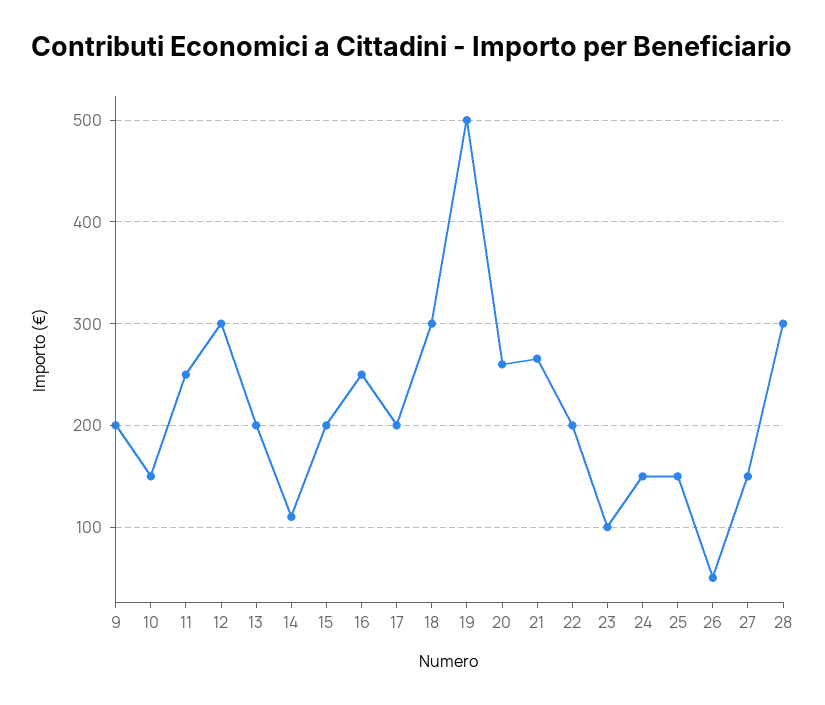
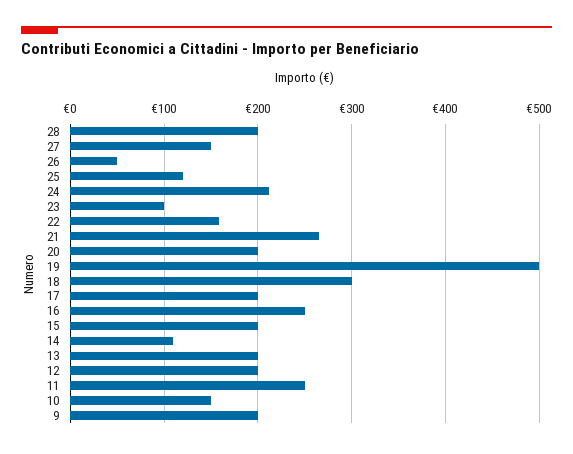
  {
    "9": 200,
    "10": 150,
    "11": 250,
-   "12": 300,
+   "12": 200,
    "13": 200,
    "14": 110,
    "15": 200,
    "16": 250,
    "17": 200,
    "18": 300,
    "19": 500,
-   "20": 260,
+   "20": 200,
    "21": 270,
-   "22": 200,
+   "22": 160,
    "23": 100,
-   "24": 150,
+   "24": 210,
-   "25": 150,
+   "25": 120,
    "26": 50,
    "27": 150,
-   "28": 300
+   "28": 200
  }

